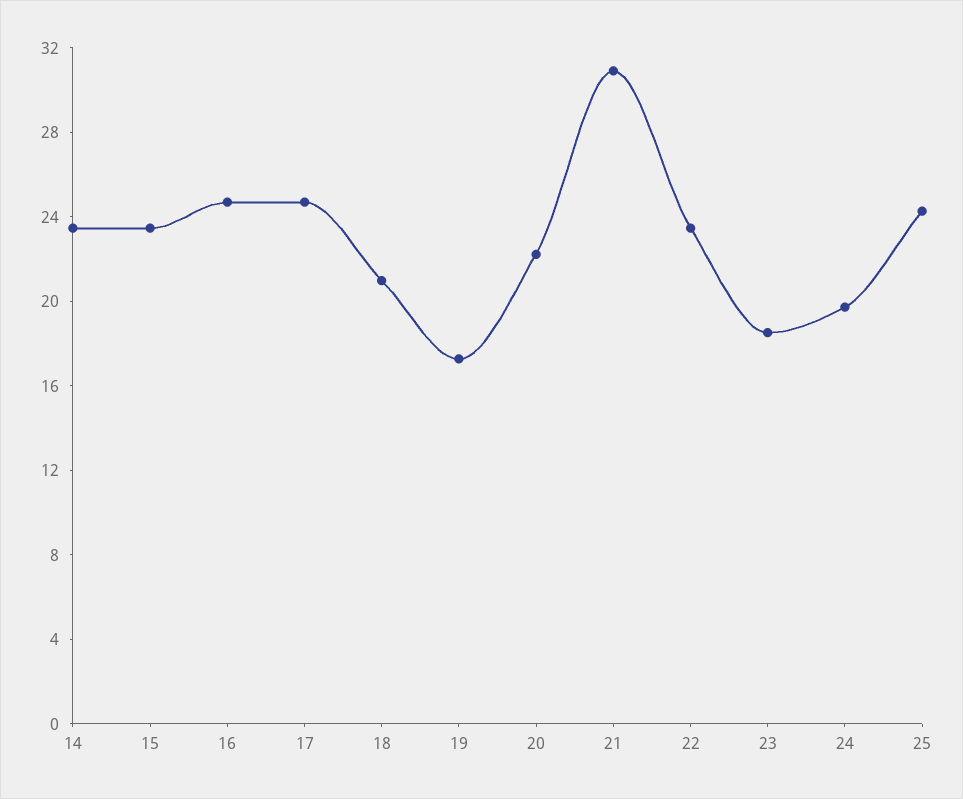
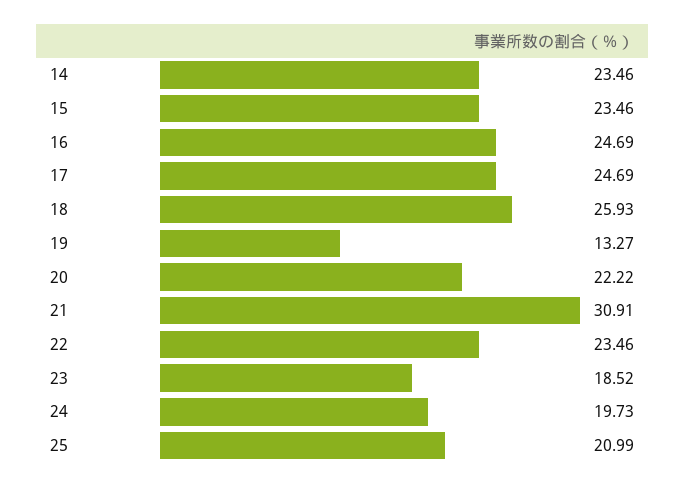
  {
    "14": 23.46,
    "15": 23.46,
    "16": 24.69,
    "17": 24.69,
-   "18": 21,
+   "18": 25.93,
-   "19": 17,
+   "19": 13.27,
    "20": 22.22,
    "21": 30.91,
    "22": 23.46,
    "23": 18.52,
    "24": 19.73,
-   "25": 24
+   "25": 20.99
  }

